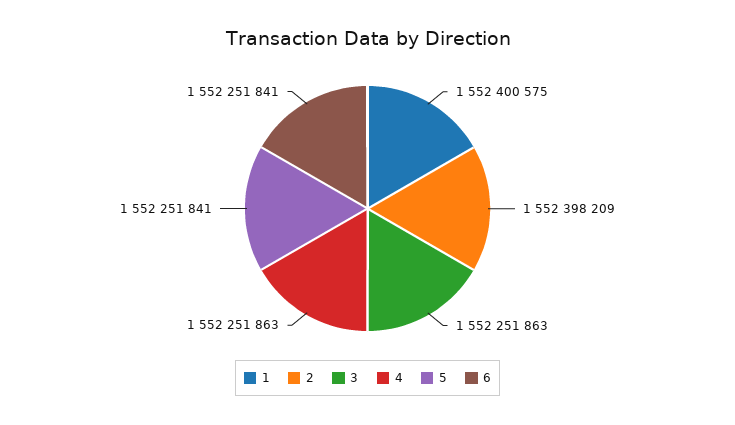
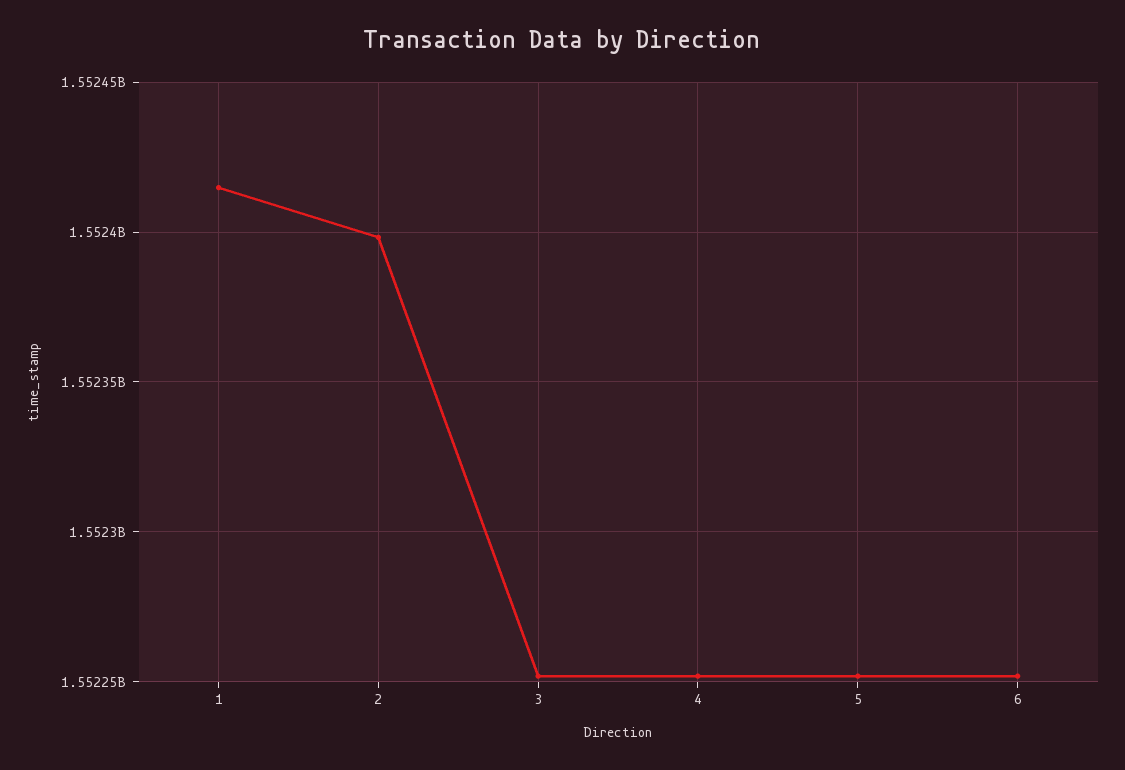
  {
-   "1": 1552400575,
+   "1": 1552415000,
    "2": 1552398209,
    "3": 1552251863,
    "4": 1552251863,
    "5": 1552251841,
    "6": 1552251841
  }

